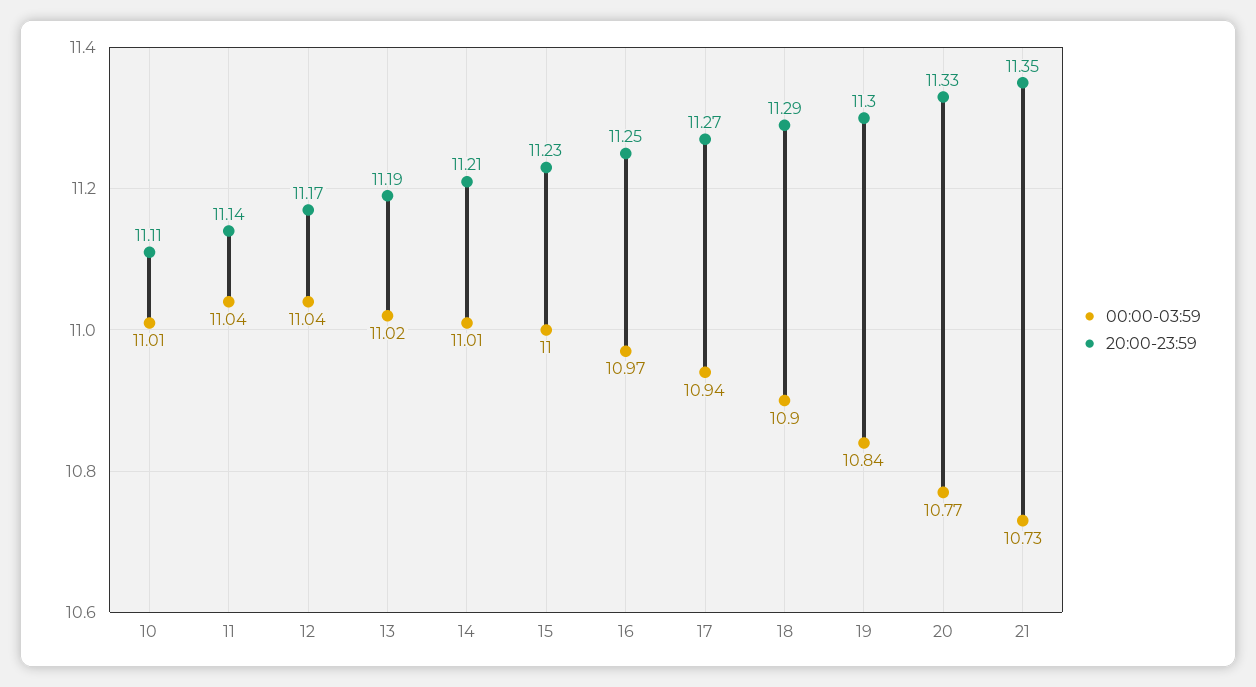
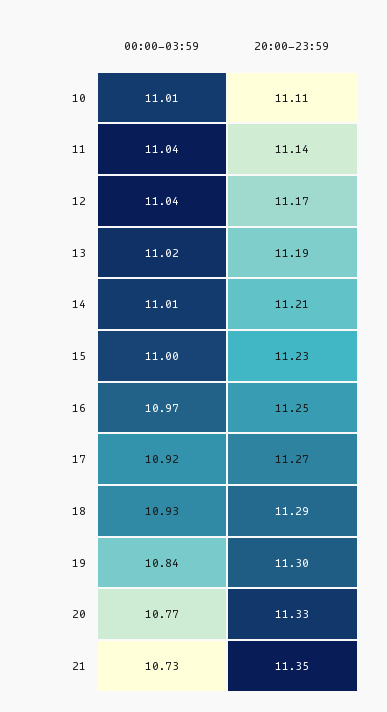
  {
    "00:00-03:59": {
      "10": 11.01,
      "11": 11.04,
      "12": 11.04,
      "13": 11.02,
      "14": 11.01,
      "15": 11,
      "16": 10.97,
-     "17": 10.94,
+     "17": 10.92,
-     "18": 10.9,
+     "18": 10.93,
      "19": 10.84,
      "20": 10.77,
      "21": 10.73
    },
    "20:00-23:59": {
      "10": 11.11,
      "11": 11.14,
      "12": 11.17,
      "13": 11.19,
      "14": 11.21,
      "15": 11.23,
      "16": 11.25,
      "17": 11.27,
      "18": 11.29,
      "19": 11.3,
      "20": 11.33,
      "21": 11.35
    }
  }

